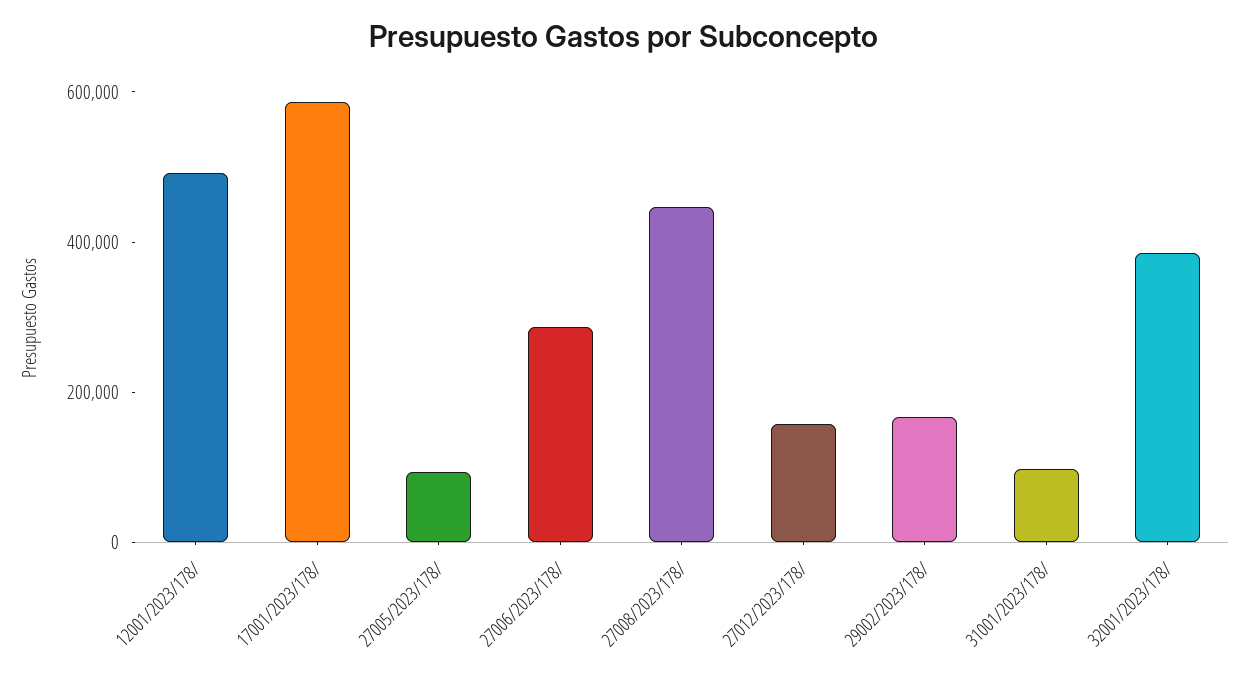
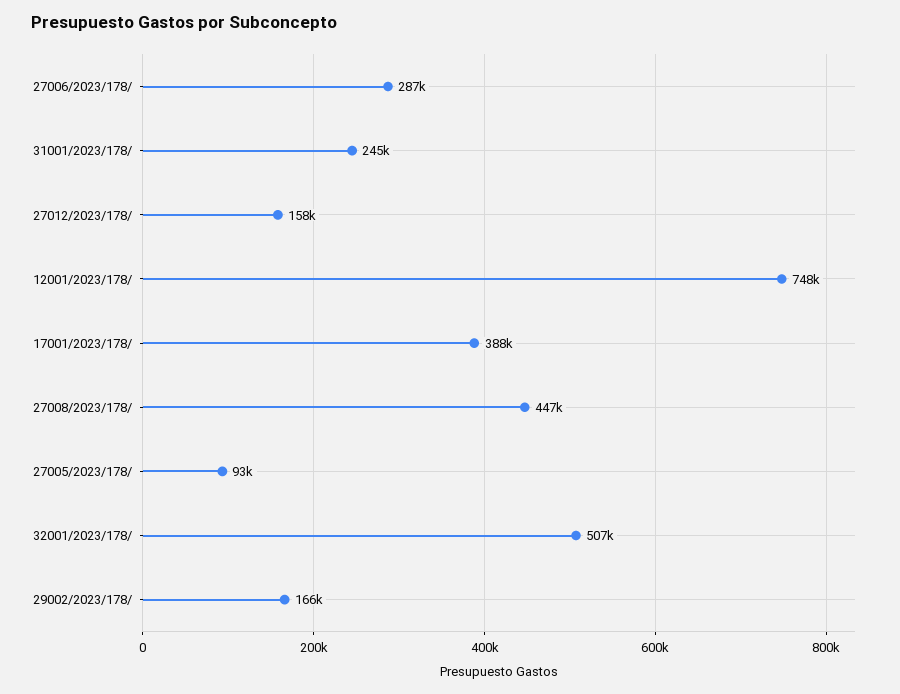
  {
-   "12001/2023/178/": 500000,
+   "12001/2023/178/": 748000,
-   "17001/2023/178/": 600000,
+   "17001/2023/178/": 388000,
    "27005/2023/178/": 93000,
    "27006/2023/178/": 287000,
    "27008/2023/178/": 447000,
    "27012/2023/178/": 158000,
    "29002/2023/178/": 166000,
-   "31001/2023/178/": 100000,
+   "31001/2023/178/": 245000,
-   "32001/2023/178/": 400000
+   "32001/2023/178/": 507000
  }

